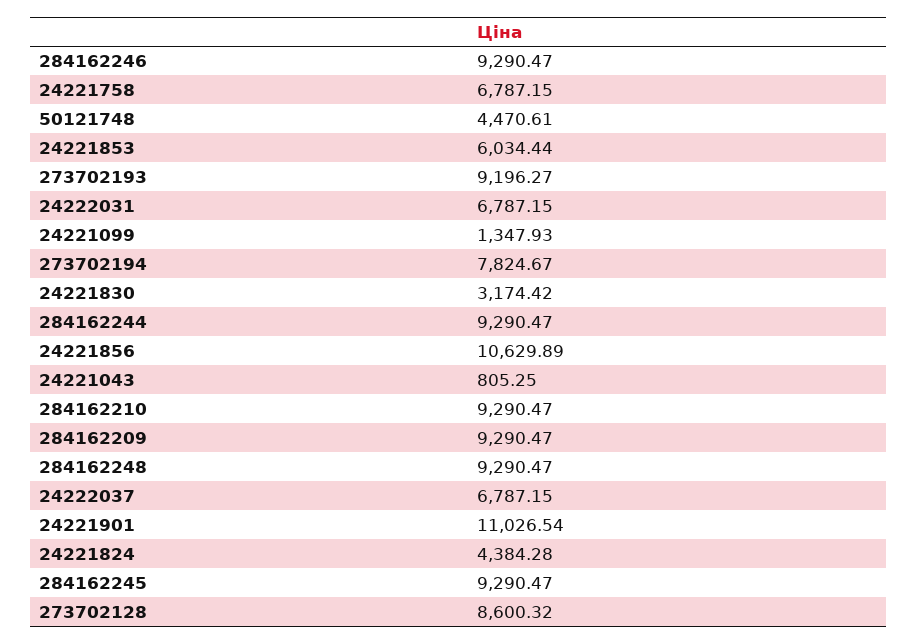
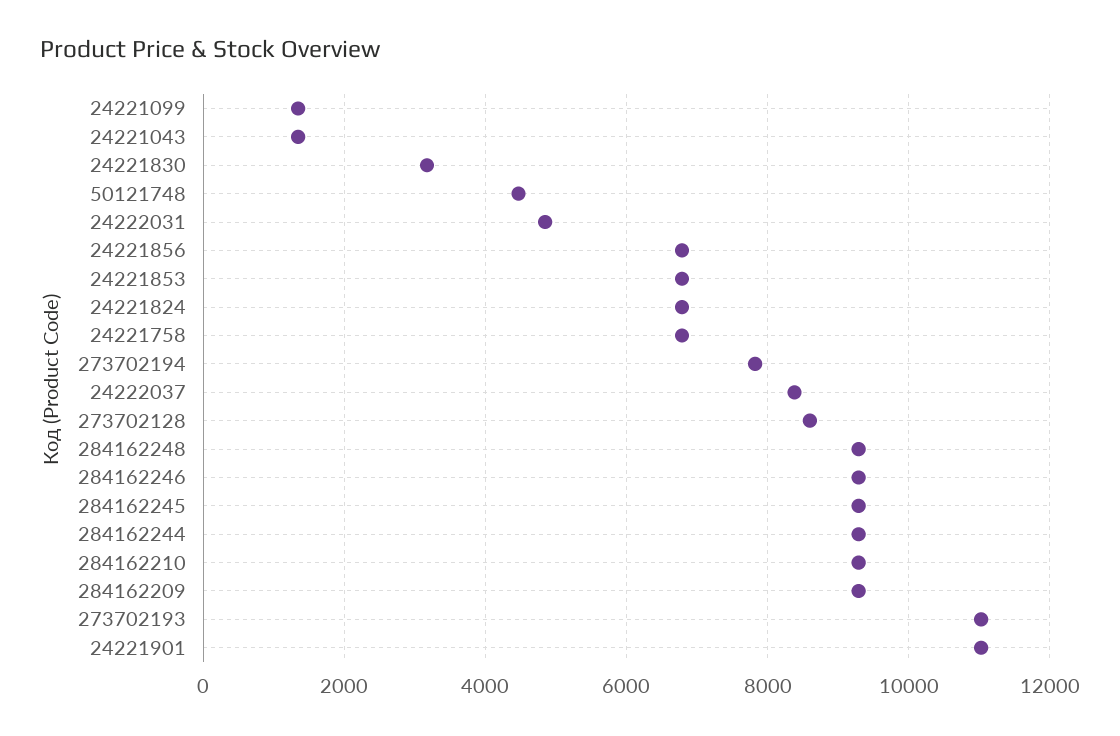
  {
    "284162246": 9290.47,
    "24221758": 6787.15,
    "50121748": 4470.61,
-   "24221853": 6034.44,
+   "24221853": 6800,
-   "273702193": 9196.27,
+   "273702193": 11000,
-   "24222031": 6787.15,
+   "24222031": 4800,
    "24221099": 1347.93,
    "273702194": 7824.67,
    "24221830": 3174.42,
    "284162244": 9290.47,
-   "24221856": 10629.89,
+   "24221856": 6800,
-   "24221043": 805.25,
+   "24221043": 1400,
    "284162210": 9290.47,
    "284162209": 9290.47,
    "284162248": 9290.47,
-   "24222037": 6787.15,
+   "24222037": 8400,
    "24221901": 11026.54,
-   "24221824": 4384.28,
+   "24221824": 6800,
    "284162245": 9290.47,
    "273702128": 8600.32
  }

